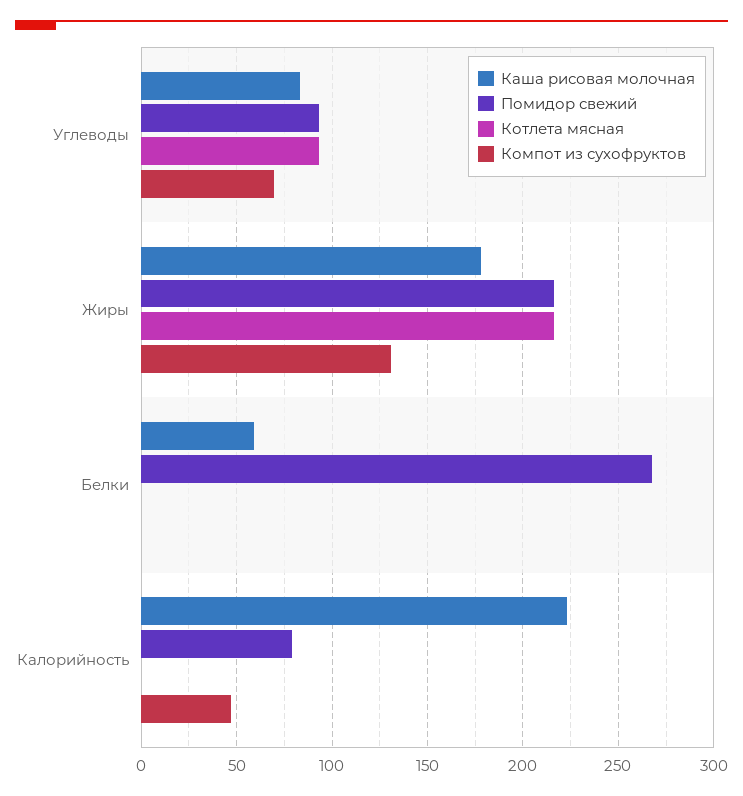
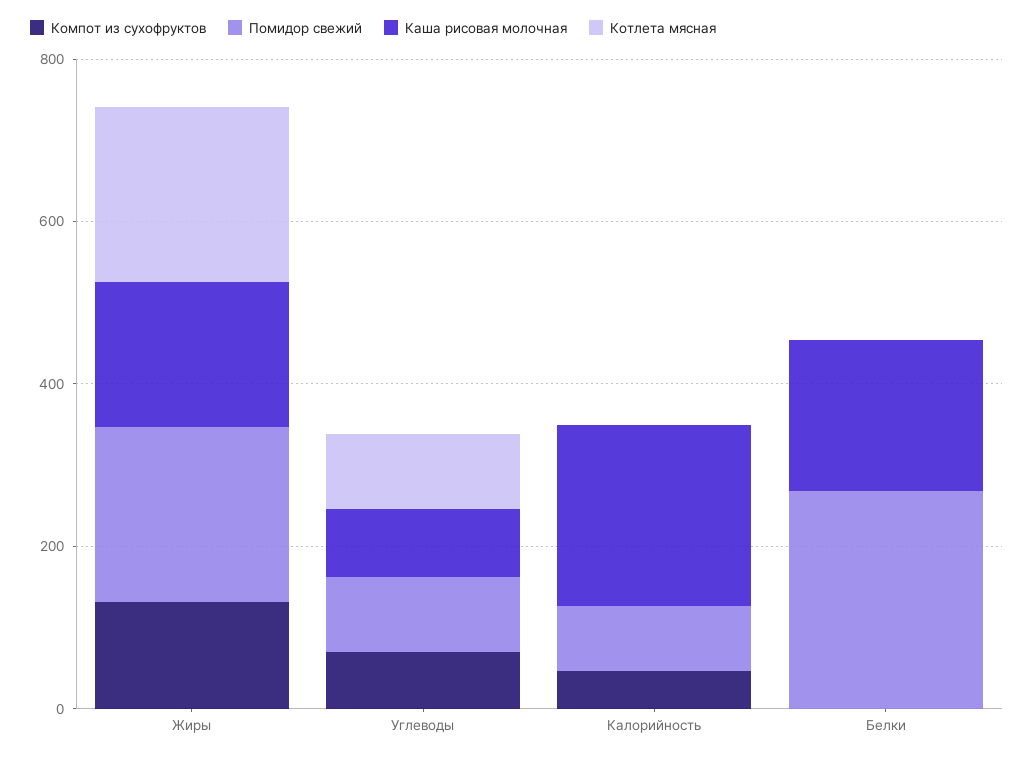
  {
    "Каша рисовая молочная": {
      "Углеводы": 85,
      "Жиры": 180,
-     "Белки": 60,
+     "Белки": 200,
      "Калорийность": 225
    },
    "Помидор свежий": {
      "Углеводы": 95,
      "Жиры": 215,
      "Белки": 270,
      "Калорийность": 80
    },
    "Котлета мясная": {
      "Углеводы": 95,
      "Жиры": 215,
      "Белки": 0,
      "Калорийность": 0
    },
    "Компот из сухофруктов": {
      "Углеводы": 70,
      "Жиры": 130,
      "Белки": 0,
      "Калорийность": 45
    }
  }

